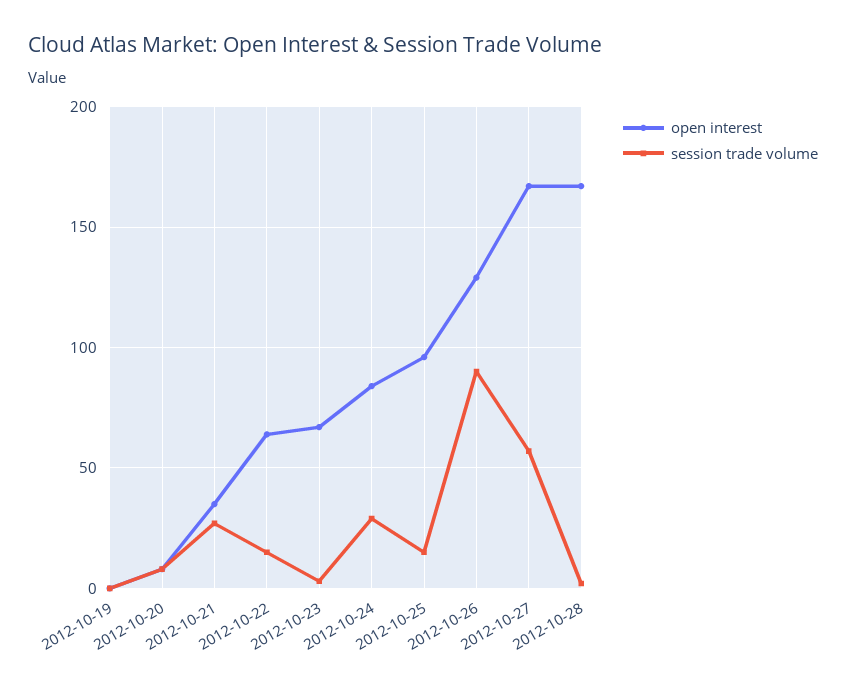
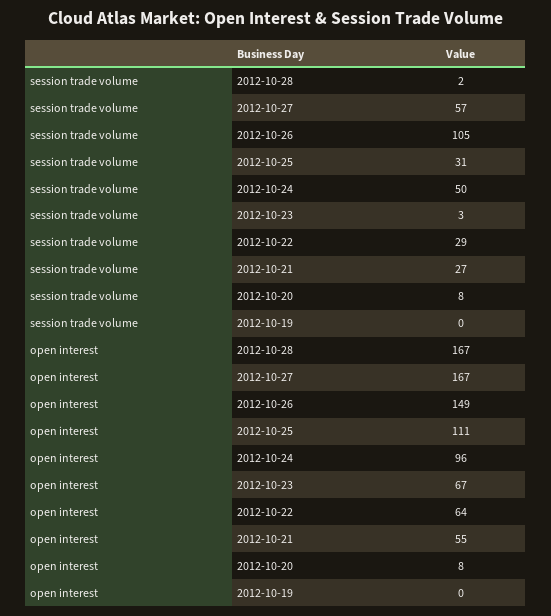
  {
    "open interest": {
      "2012-10-19": 0,
      "2012-10-20": 8,
-     "2012-10-21": 35,
+     "2012-10-21": 55,
      "2012-10-22": 64,
      "2012-10-23": 67,
-     "2012-10-24": 85,
+     "2012-10-24": 96,
-     "2012-10-25": 95,
+     "2012-10-25": 111,
-     "2012-10-26": 130,
+     "2012-10-26": 149,
      "2012-10-27": 167,
      "2012-10-28": 167
    },
    "session trade volume": {
      "2012-10-19": 0,
      "2012-10-20": 8,
      "2012-10-21": 27,
-     "2012-10-22": 15,
+     "2012-10-22": 29,
      "2012-10-23": 3,
-     "2012-10-24": 30,
+     "2012-10-24": 50,
-     "2012-10-25": 15,
+     "2012-10-25": 31,
-     "2012-10-26": 90,
+     "2012-10-26": 105,
      "2012-10-27": 57,
      "2012-10-28": 2
    }
  }

